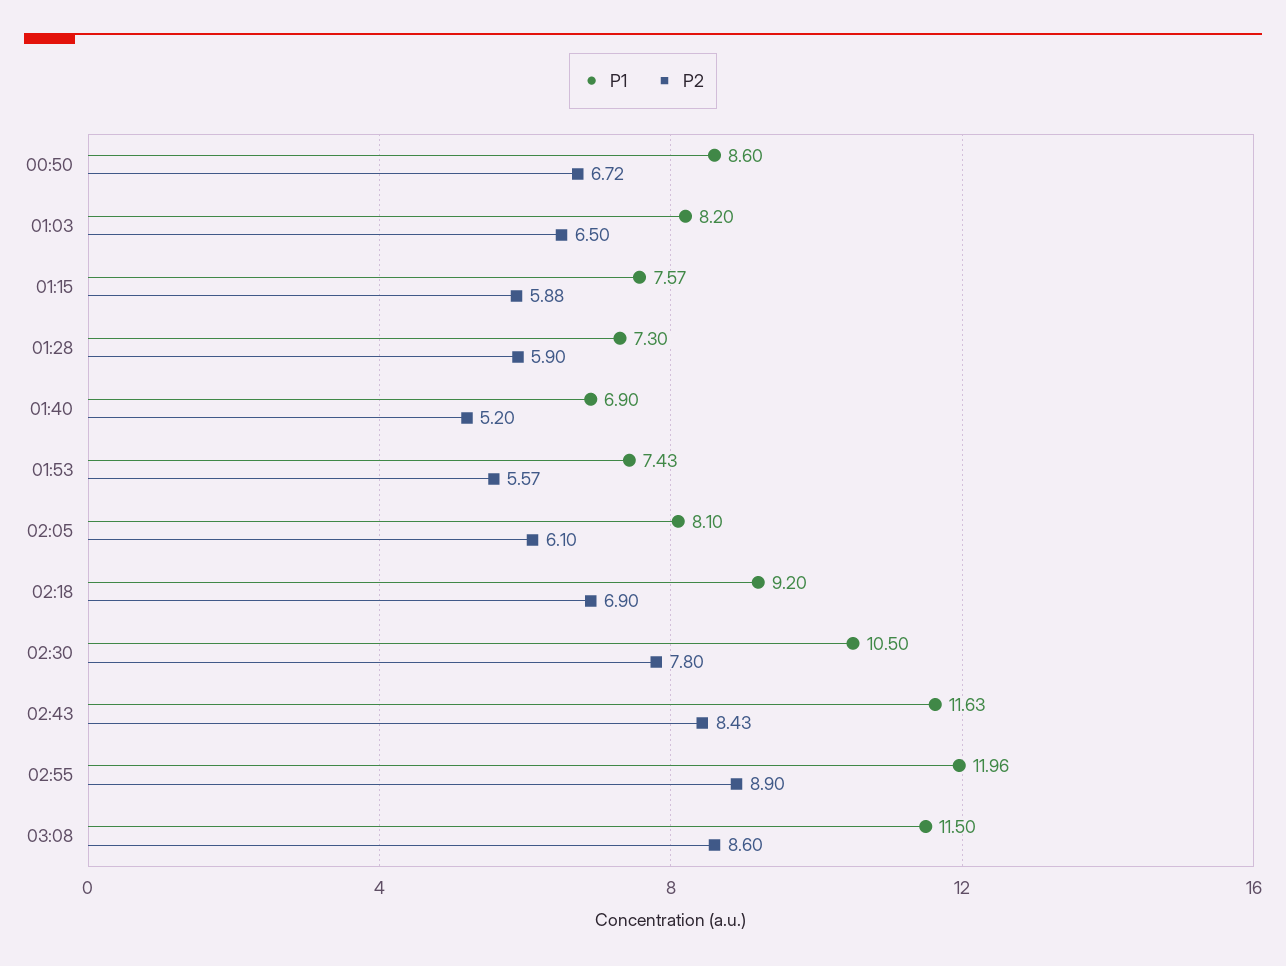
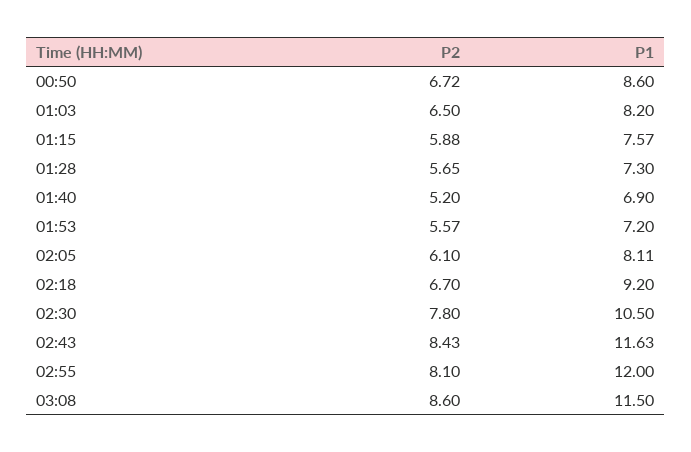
  {
    "P1": {
      "00:50": 8.6,
      "01:03": 8.2,
      "01:15": 7.57,
      "01:28": 7.3,
      "01:40": 6.9,
-     "01:53": 7.43,
+     "01:53": 7.2,
-     "02:05": 8.1,
+     "02:05": 8.11,
      "02:18": 9.2,
      "02:30": 10.5,
      "02:43": 11.63,
-     "02:55": 11.96,
+     "02:55": 12,
      "03:08": 11.5
    },
    "P2": {
      "00:50": 6.72,
      "01:03": 6.5,
      "01:15": 5.88,
-     "01:28": 5.9,
+     "01:28": 5.65,
      "01:40": 5.2,
      "01:53": 5.57,
      "02:05": 6.1,
-     "02:18": 6.9,
+     "02:18": 6.7,
      "02:30": 7.8,
      "02:43": 8.43,
-     "02:55": 8.9,
+     "02:55": 8.1,
      "03:08": 8.6
    }
  }

